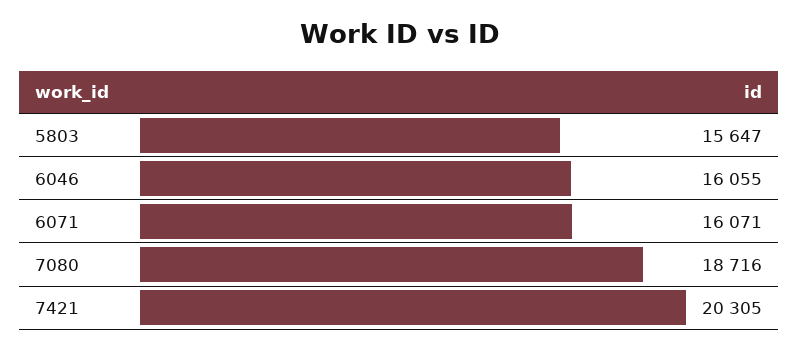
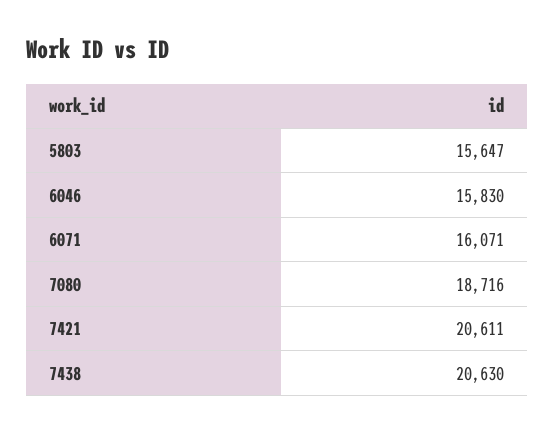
  {
    "5803": 15647,
-   "6046": 16055,
+   "6046": 15830,
    "6071": 16071,
    "7080": 18716,
-   "7421": 20305
+   "7421": 20611,
+   "7438": 20630
  }

